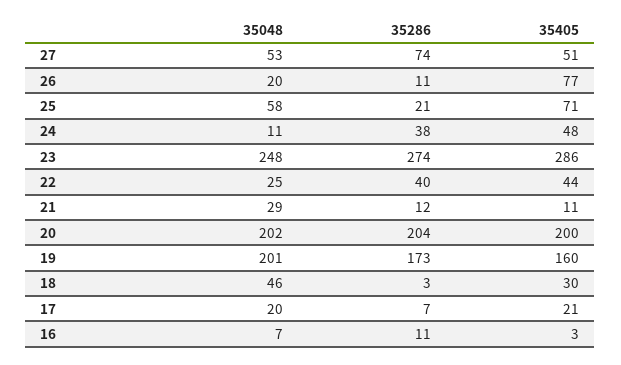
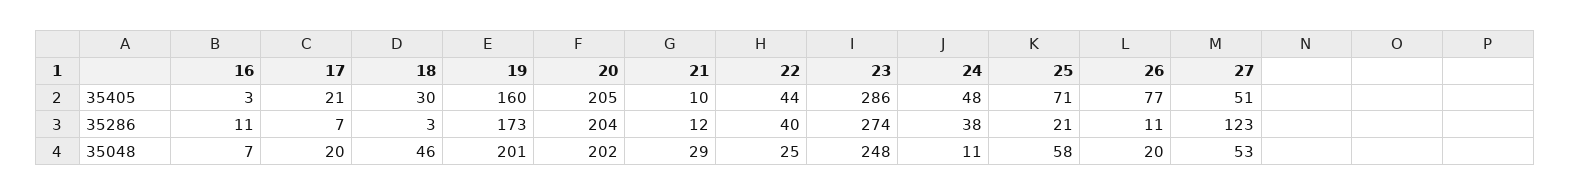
  {
    "35048": {
      "27": 53,
      "26": 20,
      "25": 58,
      "24": 11,
      "23": 248,
      "22": 25,
      "21": 29,
      "20": 202,
      "19": 201,
      "18": 46,
      "17": 20,
      "16": 7
    },
    "35286": {
-     "27": 74,
+     "27": 123,
      "26": 11,
      "25": 21,
      "24": 38,
      "23": 274,
      "22": 40,
      "21": 12,
      "20": 204,
      "19": 173,
      "18": 3,
      "17": 7,
      "16": 11
    },
    "35405": {
      "27": 51,
      "26": 77,
      "25": 71,
      "24": 48,
      "23": 286,
      "22": 44,
-     "21": 11,
+     "21": 10,
-     "20": 200,
+     "20": 205,
      "19": 160,
      "18": 30,
      "17": 21,
      "16": 3
    }
  }

